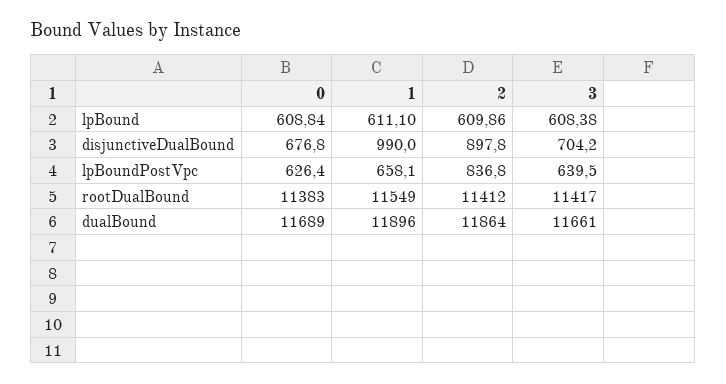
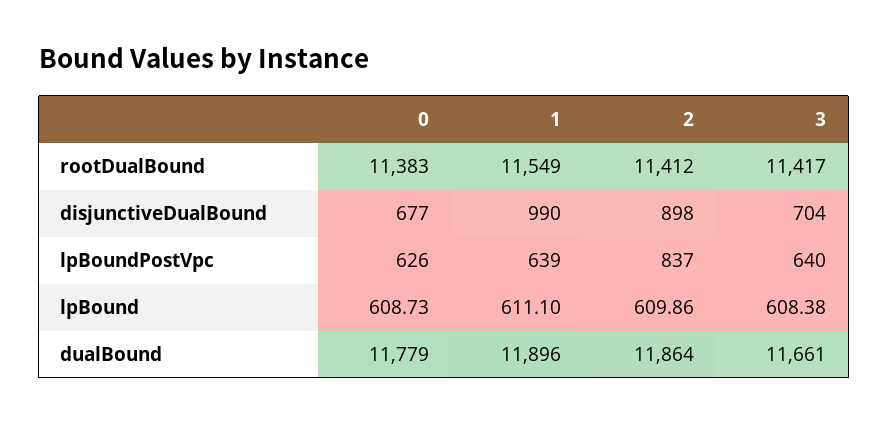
  {
    "0": {
-     "lpBound": 608.84,
+     "lpBound": 608.73,
      "disjunctiveDualBound": 676.8,
      "lpBoundPostVpc": 626.4,
      "rootDualBound": 11383,
-     "dualBound": 11689
+     "dualBound": 11779
    },
    "1": {
      "lpBound": 611.1,
      "disjunctiveDualBound": 990,
-     "lpBoundPostVpc": 658.1,
+     "lpBoundPostVpc": 639,
      "rootDualBound": 11549,
      "dualBound": 11896
    },
    "2": {
      "lpBound": 609.86,
      "disjunctiveDualBound": 897.8,
      "lpBoundPostVpc": 836.8,
      "rootDualBound": 11412,
      "dualBound": 11864
    },
    "3": {
      "lpBound": 608.38,
      "disjunctiveDualBound": 704.2,
      "lpBoundPostVpc": 639.5,
      "rootDualBound": 11417,
      "dualBound": 11661
    }
  }

